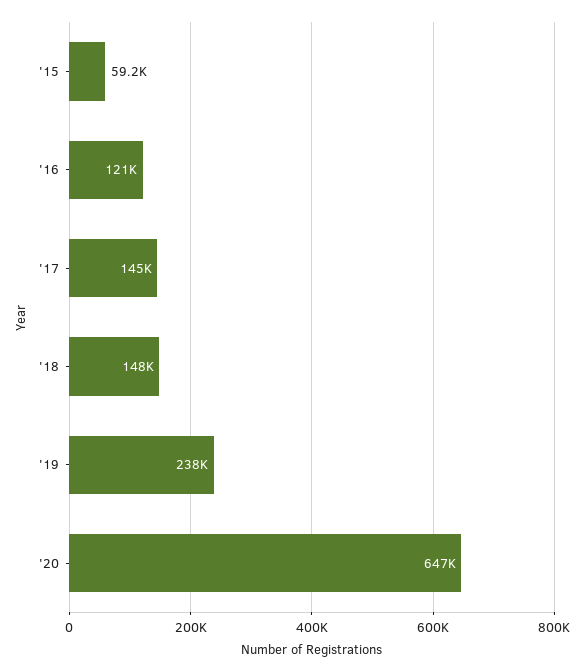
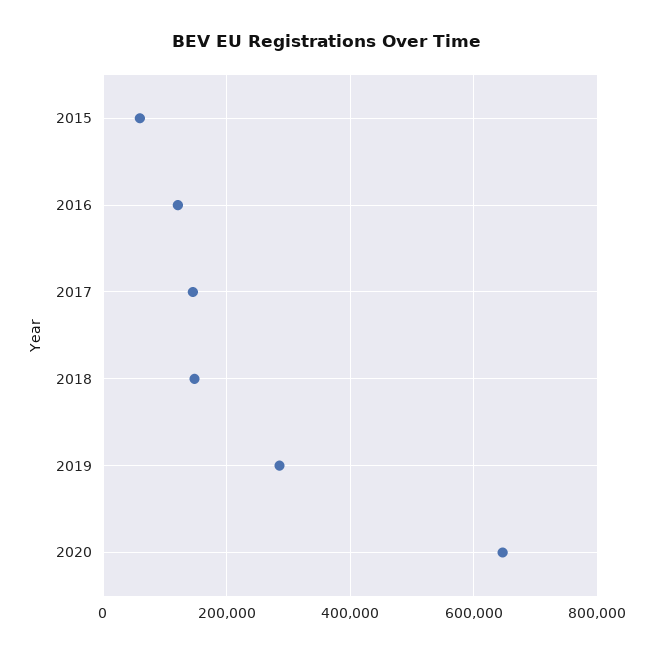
  {
    "'15": 59200,
    "'16": 121000,
    "'17": 145000,
    "'18": 148000,
-   "'19": 238000,
+   "'19": 280000,
    "'20": 647000
  }

